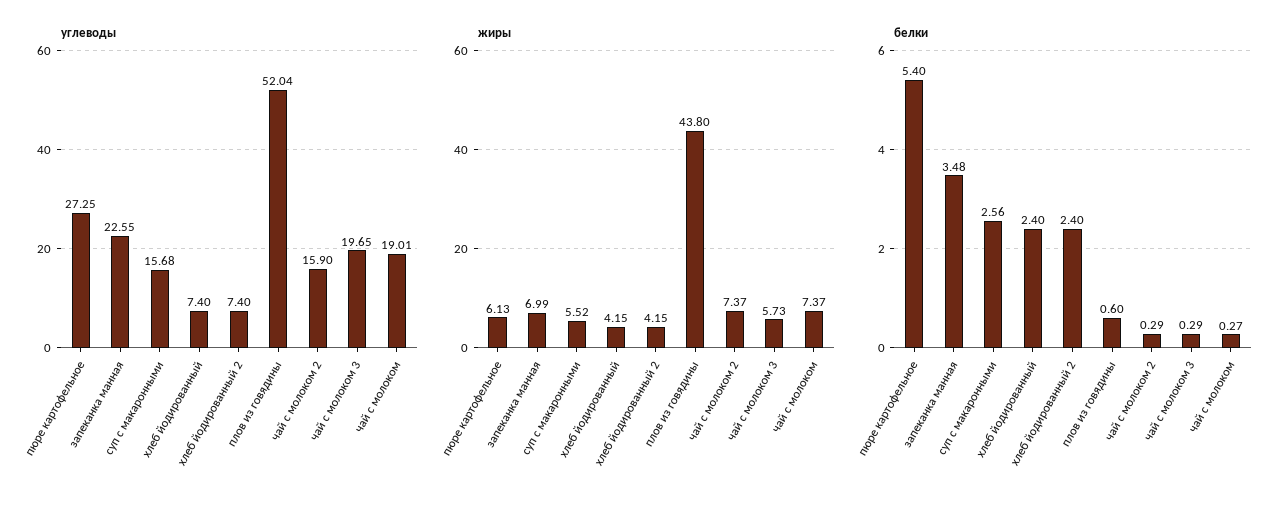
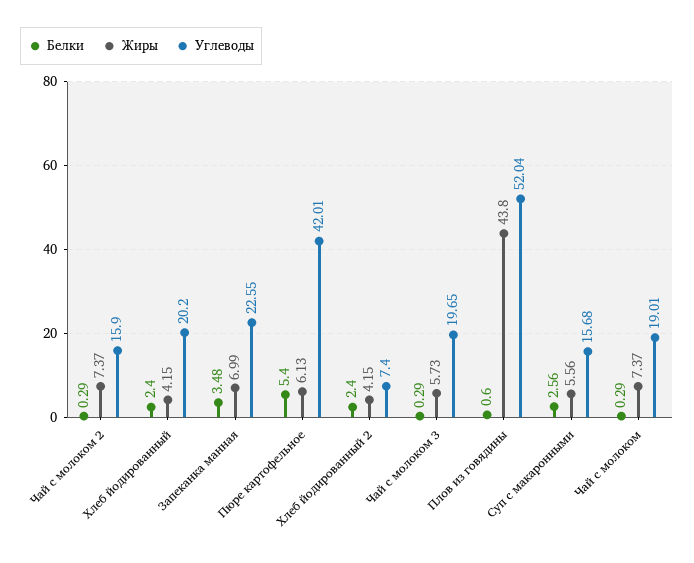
  {
    "углеводы": {
-     "пюре картофельное": 27.25,
+     "пюре картофельное": 42.01,
      "запеканка манная": 22.55,
      "суп с макаронными": 15.68,
-     "хлеб йодированный": 7.4,
+     "хлеб йодированный": 20.2,
      "хлеб йодированный 2": 7.4,
      "плов из говядины": 52.04,
      "чай с молоком 2": 15.9,
      "чай с молоком 3": 19.65,
      "чай с молоком": 19.01
    },
    "жиры": {
      "пюре картофельное": 6.13,
      "запеканка манная": 6.99,
-     "суп с макаронными": 5.52,
+     "суп с макаронными": 5.56,
      "хлеб йодированный": 4.15,
      "хлеб йодированный 2": 4.15,
      "плов из говядины": 43.8,
      "чай с молоком 2": 7.37,
      "чай с молоком 3": 5.73,
      "чай с молоком": 7.37
    },
    "белки": {
      "пюре картофельное": 5.4,
      "запеканка манная": 3.48,
      "суп с макаронными": 2.56,
      "хлеб йодированный": 2.4,
      "хлеб йодированный 2": 2.4,
      "плов из говядины": 0.6,
      "чай с молоком 2": 0.29,
      "чай с молоком 3": 0.29,
-     "чай с молоком": 0.27
+     "чай с молоком": 0.29
    }
  }

